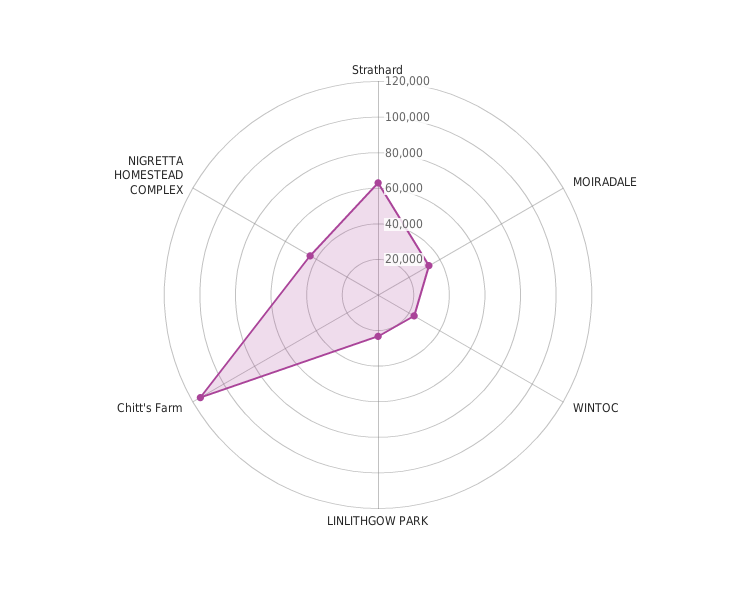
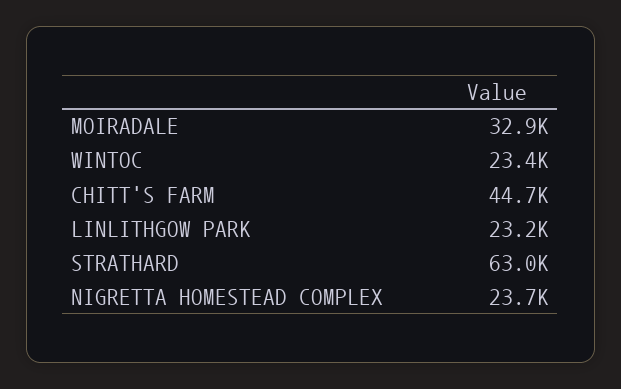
  {
    "Strathard": 63000,
    "MOIRADALE": 32900,
    "WINTOC": 23400,
    "LINLITHGOW PARK": 23200,
-   "Chitt's Farm": 115000,
+   "Chitt's Farm": 44700,
-   "NIGRETTA HOMESTEAD COMPLEX": 45000
+   "NIGRETTA HOMESTEAD COMPLEX": 23700
  }

